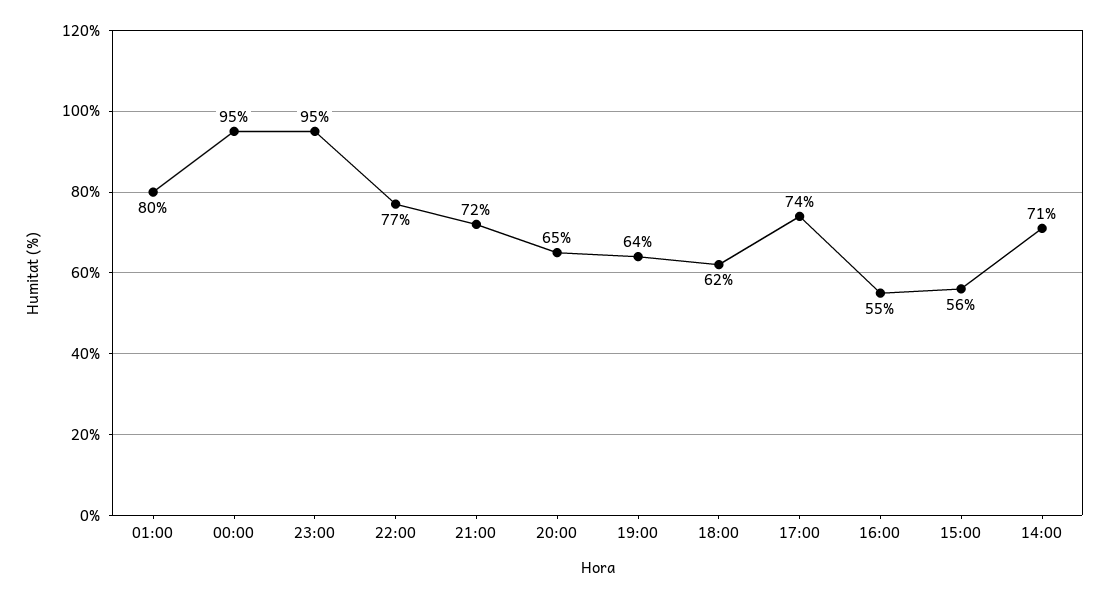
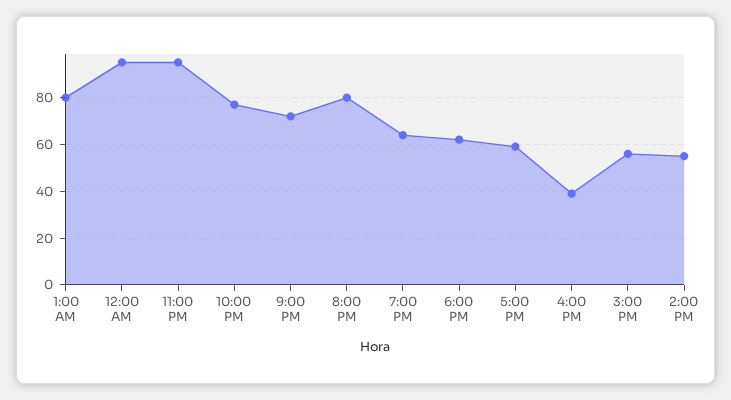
  {
    "01:00": 80,
    "00:00": 95,
    "23:00": 95,
    "22:00": 77,
    "21:00": 72,
-   "20:00": 65,
+   "20:00": 80,
    "19:00": 64,
    "18:00": 62,
-   "17:00": 74,
+   "17:00": 60,
-   "16:00": 55,
+   "16:00": 40,
    "15:00": 56,
-   "14:00": 71
+   "14:00": 55
  }

